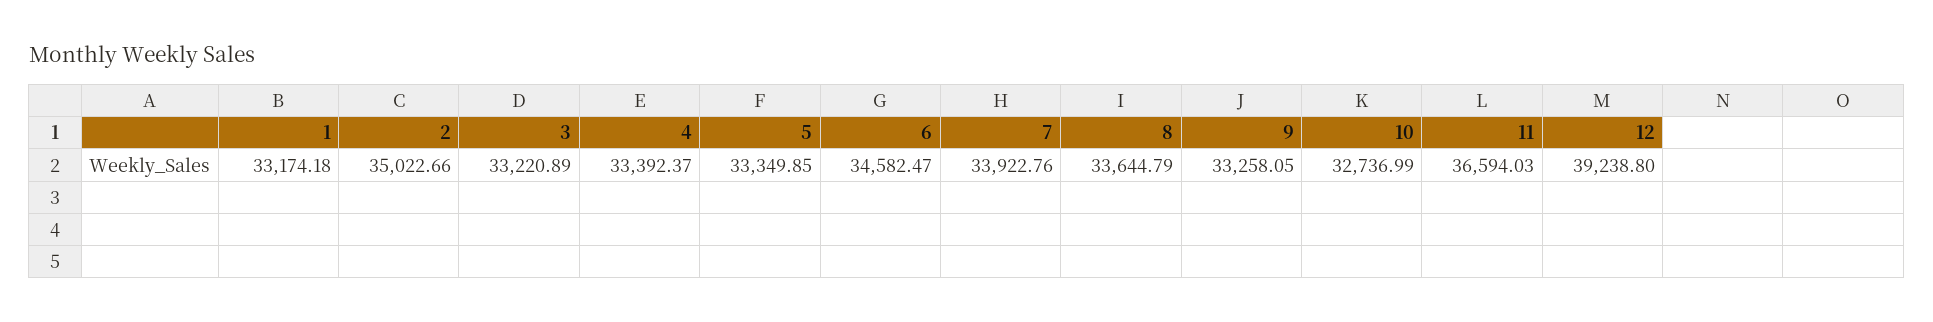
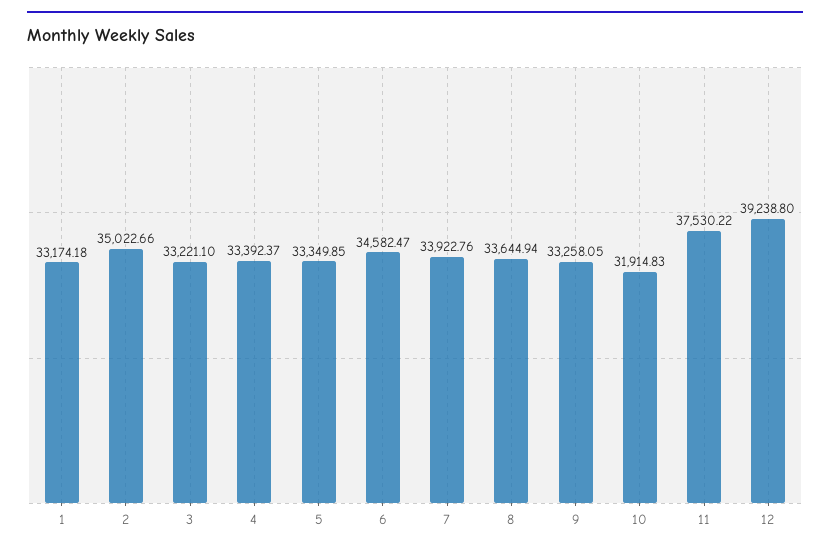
  {
    "1": 33174.18,
    "2": 35022.66,
-   "3": 33220.89,
+   "3": 33221.1,
    "4": 33392.37,
    "5": 33349.85,
    "6": 34582.47,
    "7": 33922.76,
-   "8": 33644.79,
+   "8": 33644.94,
    "9": 33258.05,
-   "10": 32736.99,
+   "10": 31914.83,
-   "11": 36594.03,
+   "11": 37530.22,
    "12": 39238.8
  }

